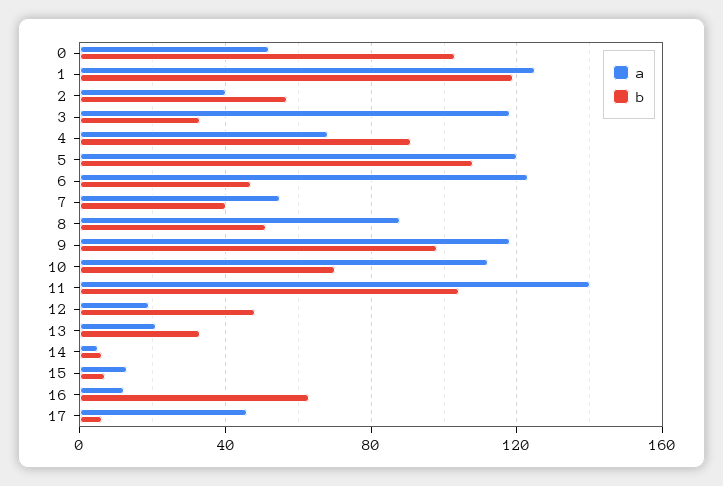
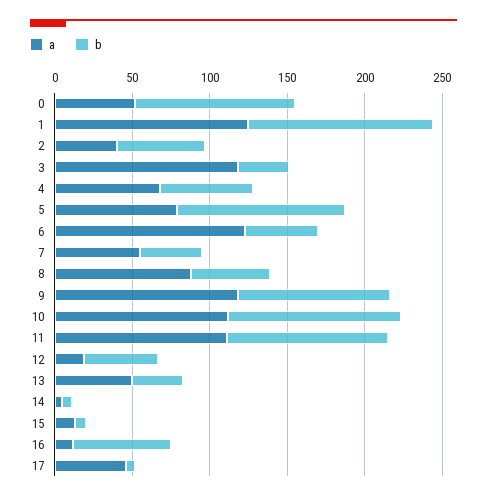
  {
    "a": {
      "0": 50,
      "1": 125,
      "2": 40,
      "3": 120,
      "4": 70,
-     "5": 120,
+     "5": 80,
      "6": 125,
      "7": 55,
      "8": 90,
      "9": 120,
      "10": 110,
-     "11": 140,
+     "11": 110,
      "12": 20,
-     "13": 20,
+     "13": 50,
      "14": 5,
      "15": 15,
      "16": 10,
      "17": 45
    },
    "b": {
      "0": 105,
      "1": 120,
      "2": 55,
      "3": 35,
-     "4": 90,
+     "4": 60,
      "5": 110,
      "6": 45,
      "7": 40,
      "8": 50,
      "9": 100,
-     "10": 70,
+     "10": 110,
      "11": 105,
      "12": 50,
      "13": 35,
      "14": 5,
      "15": 5,
      "16": 65,
      "17": 5
    }
  }

